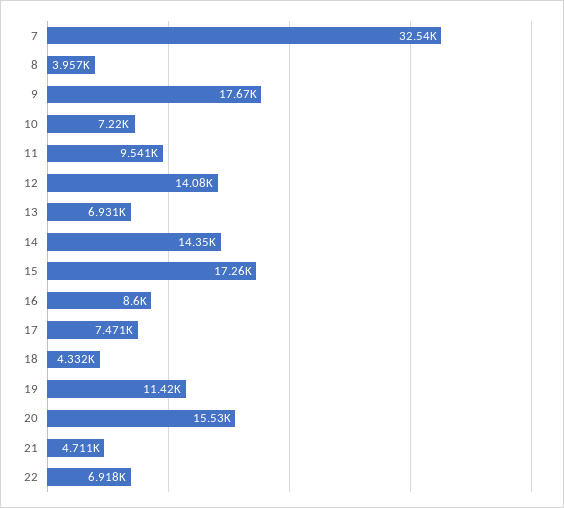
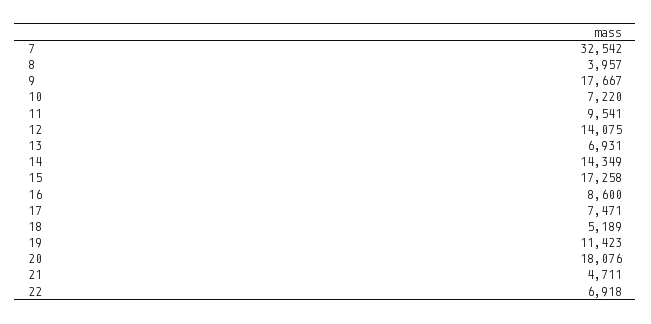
  {
    "7": 32542,
    "8": 3957,
    "9": 17667,
    "10": 7220,
    "11": 9541,
    "12": 14075,
    "13": 6931,
    "14": 14349,
    "15": 17258,
    "16": 8600,
    "17": 7471,
-   "18": 4332,
+   "18": 5189,
    "19": 11423,
-   "20": 15530,
+   "20": 18076,
    "21": 4711,
    "22": 6918
  }

